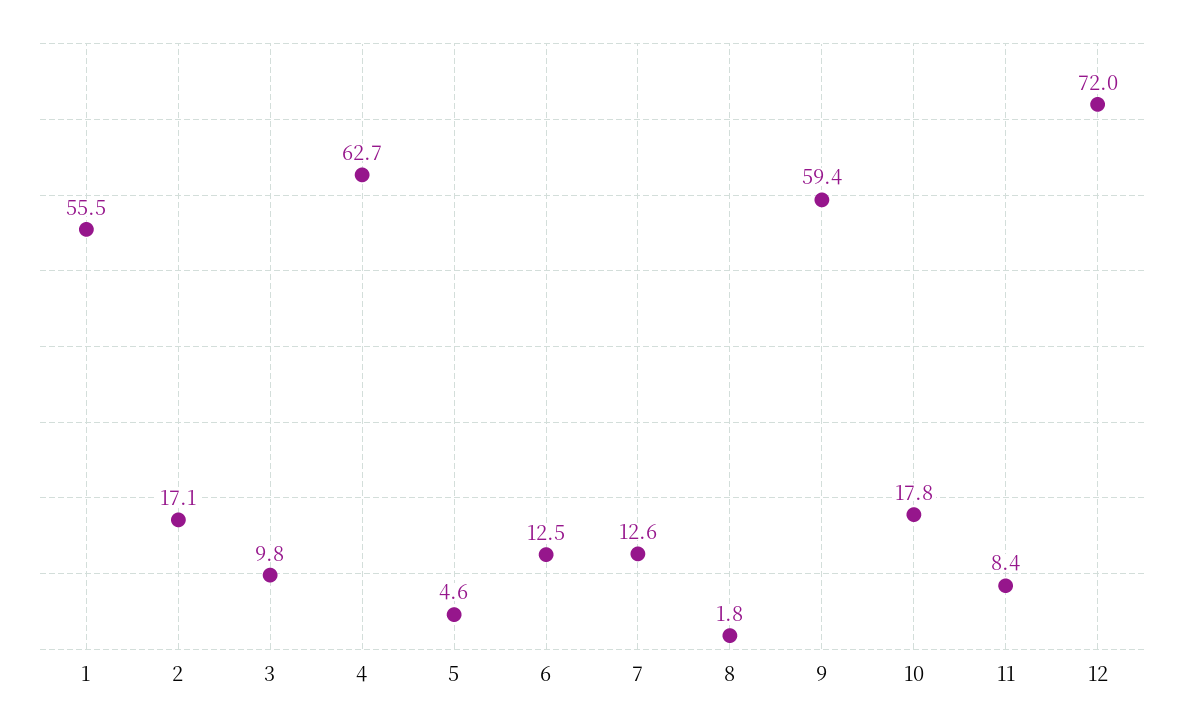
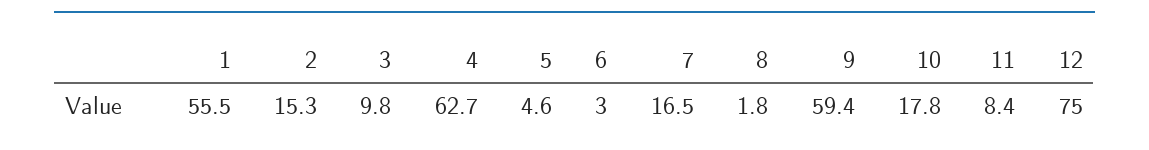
  {
    "1": 55.5,
-   "2": 17.1,
+   "2": 15.3,
    "3": 9.8,
    "4": 62.7,
    "5": 4.6,
-   "6": 12.5,
+   "6": 3,
-   "7": 12.6,
+   "7": 16.5,
    "8": 1.8,
    "9": 59.4,
    "10": 17.8,
    "11": 8.4,
-   "12": 72
+   "12": 75
  }

